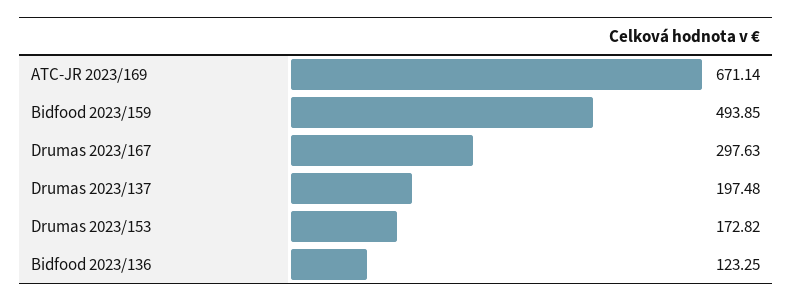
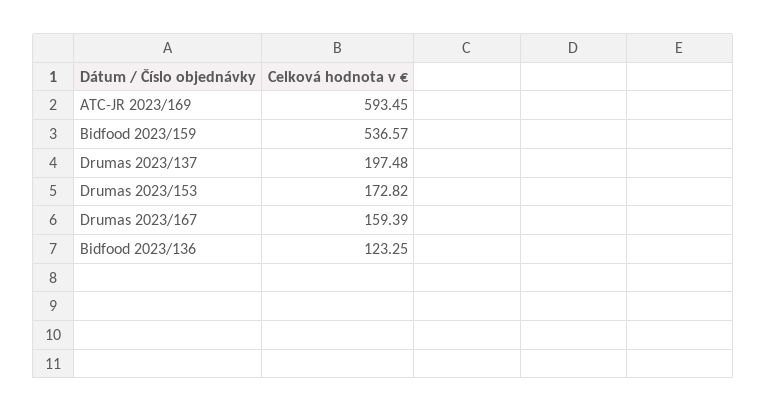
  {
-   "ATC-JR 2023/169": 671.14,
+   "ATC-JR 2023/169": 593.45,
-   "Bidfood 2023/159": 493.85,
+   "Bidfood 2023/159": 536.57,
-   "Drumas 2023/167": 297.63,
+   "Drumas 2023/167": 159.39,
    "Drumas 2023/137": 197.48,
    "Drumas 2023/153": 172.82,
    "Bidfood 2023/136": 123.25
  }

